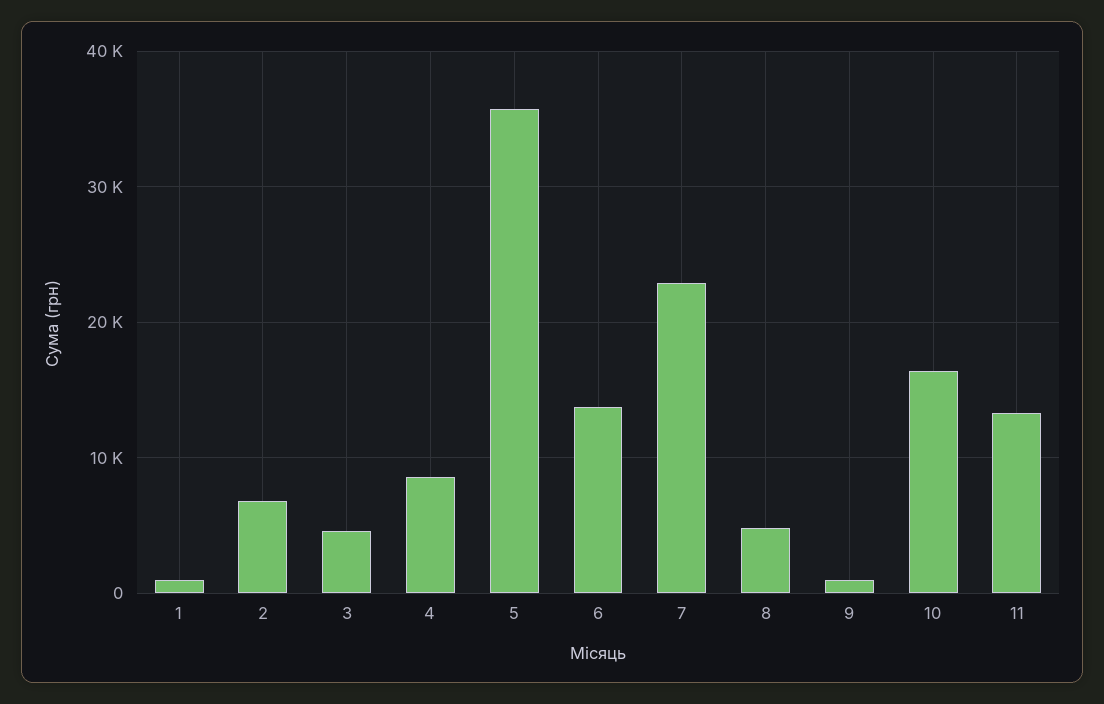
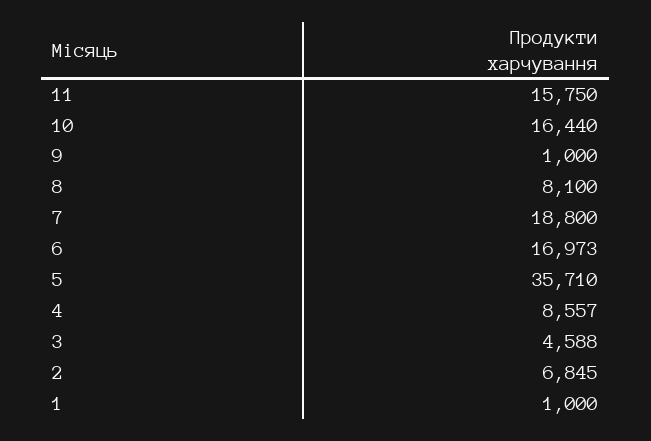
  {
    "1": 1000,
    "2": 6845,
    "3": 4588,
    "4": 8557,
    "5": 35710,
-   "6": 14000,
+   "6": 16973,
-   "7": 23000,
+   "7": 18800,
-   "8": 5000,
+   "8": 8100,
    "9": 1000,
    "10": 16440,
-   "11": 13000
+   "11": 15750
  }

